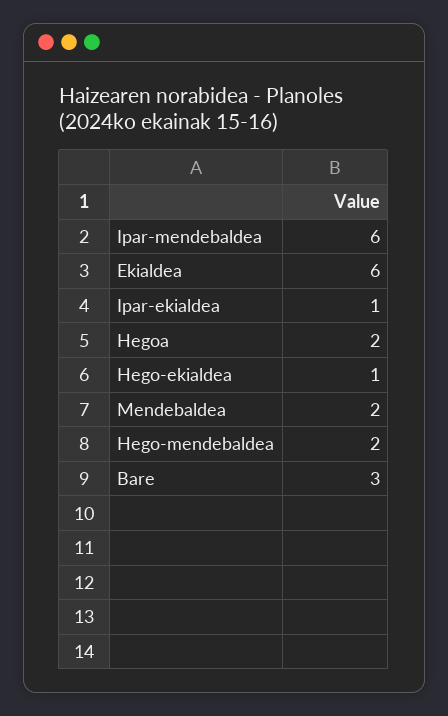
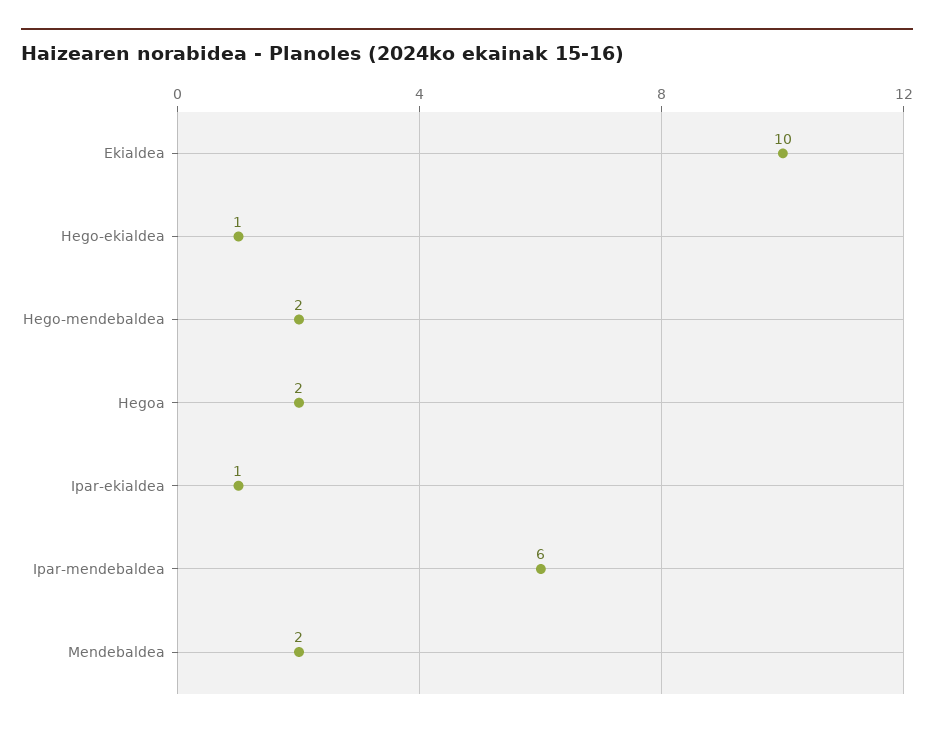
  {
    "Ipar-mendebaldea": 6,
-   "Ekialdea": 6,
+   "Ekialdea": 10,
    "Ipar-ekialdea": 1,
    "Hegoa": 2,
    "Hego-ekialdea": 1,
    "Mendebaldea": 2,
-   "Hego-mendebaldea": 2,
+   "Hego-mendebaldea": 2
-   "Bare": 3
  }

